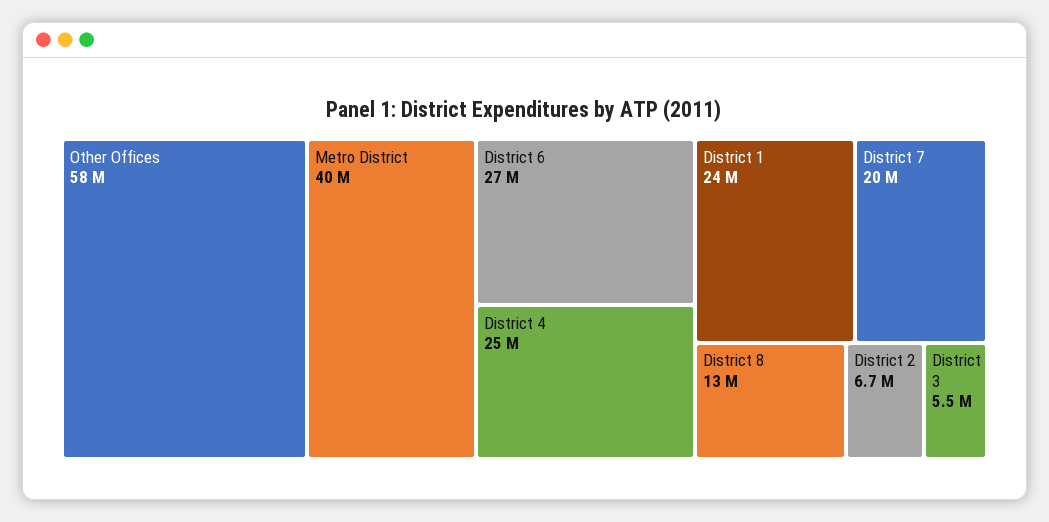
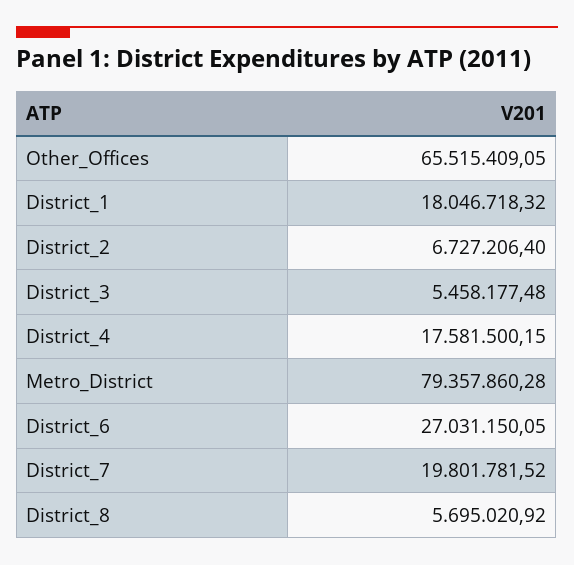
  {
-   "Other Offices": 58000000,
+   "Other Offices": 65515409.05,
-   "Metro District": 40000000,
+   "Metro District": 79357860.28,
    "District 6": 27031150.05,
-   "District 4": 25000000,
+   "District 4": 17581500.15,
-   "District 1": 24000000,
+   "District 1": 18046718.32,
    "District 7": 19801781.52,
-   "District 8": 13000000,
+   "District 8": 5695020.92,
    "District 2": 6727206.4,
    "District 3": 5458177.48
  }

